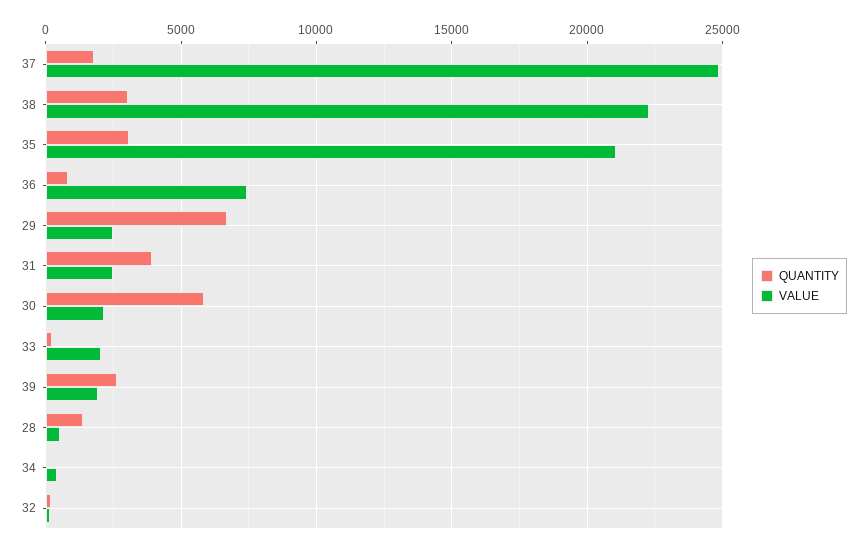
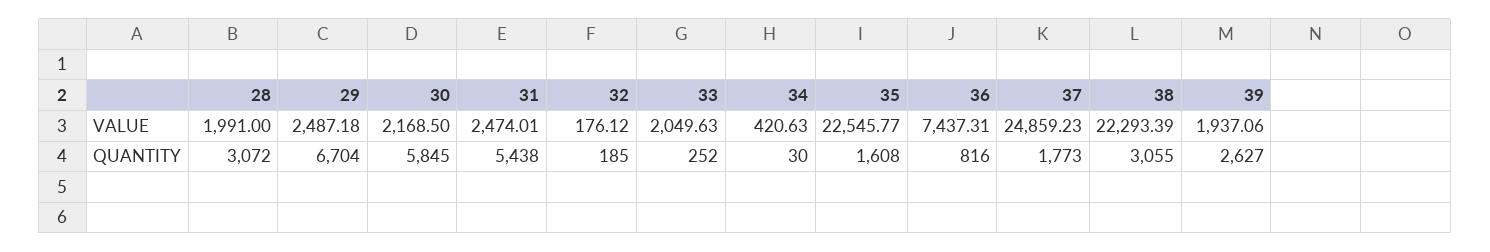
  {
    "QUANTITY": {
      "37": 1773,
      "38": 3055,
-     "35": 3000,
+     "35": 1608,
      "36": 816,
      "29": 6704,
-     "31": 4000,
+     "31": 5438,
      "30": 5845,
      "33": 252,
      "39": 2627,
-     "28": 1500,
+     "28": 3072,
      "34": 30,
      "32": 185
    },
    "VALUE": {
      "37": 24859.23,
      "38": 22293.39,
-     "35": 21000,
+     "35": 22545.77,
      "36": 7437.31,
      "29": 2487.18,
      "31": 2474.01,
      "30": 2168.5,
      "33": 2049.63,
      "39": 1937.06,
-     "28": 500,
+     "28": 1991,
      "34": 420.63,
      "32": 176.12
    }
  }

